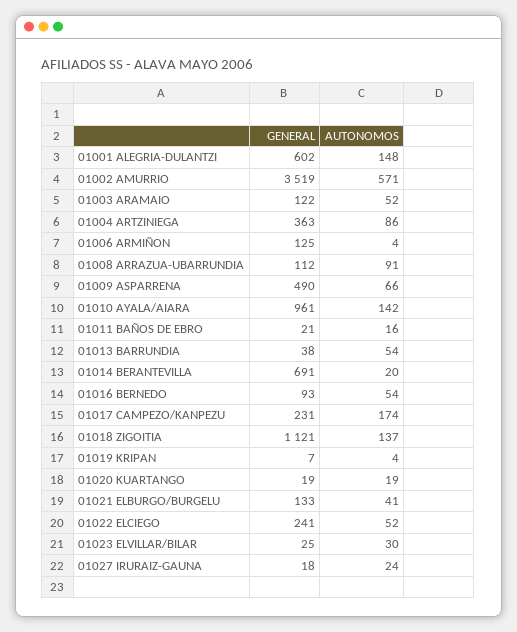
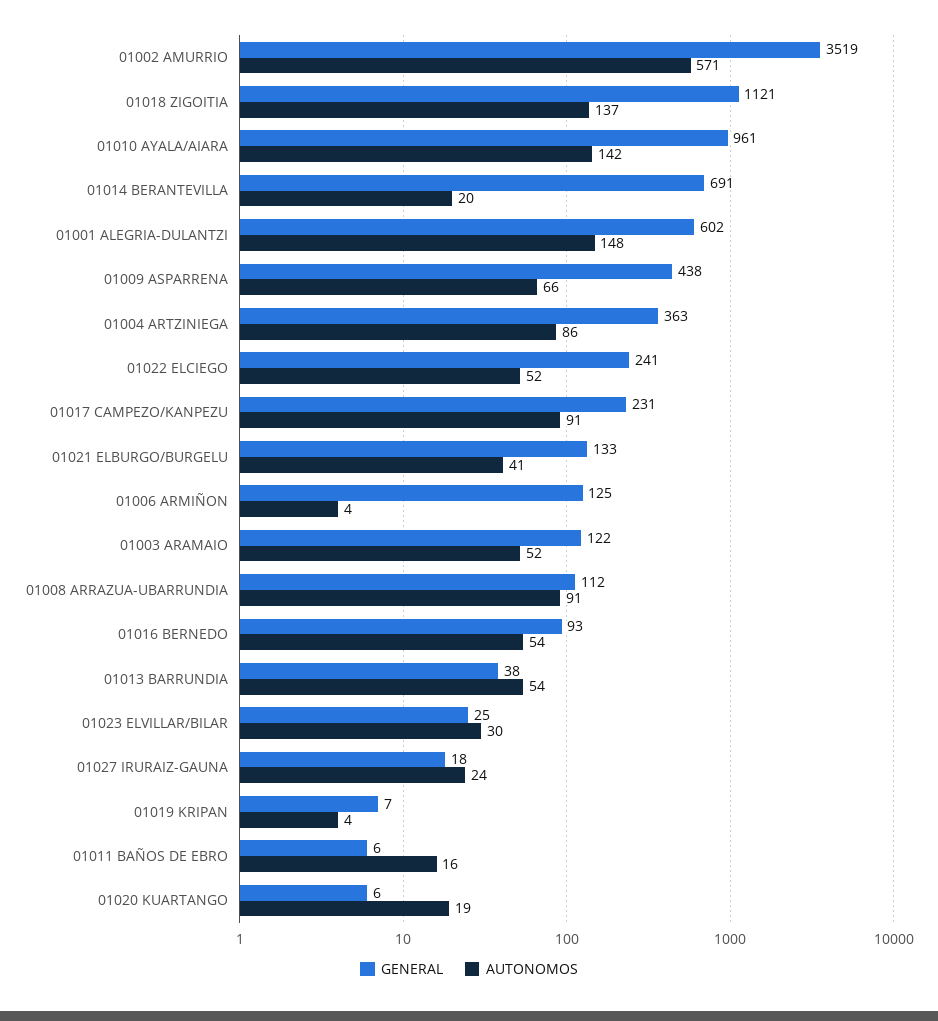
  {
    "GENERAL": {
      "01001 ALEGRIA-DULANTZI": 602,
      "01002 AMURRIO": 3519,
      "01003 ARAMAIO": 122,
      "01004 ARTZINIEGA": 363,
      "01006 ARMIÑON": 125,
      "01008 ARRAZUA-UBARRUNDIA": 112,
-     "01009 ASPARRENA": 490,
+     "01009 ASPARRENA": 438,
      "01010 AYALA/AIARA": 961,
-     "01011 BAÑOS DE EBRO": 21,
+     "01011 BAÑOS DE EBRO": 6,
      "01013 BARRUNDIA": 38,
      "01014 BERANTEVILLA": 691,
      "01016 BERNEDO": 93,
      "01017 CAMPEZO/KANPEZU": 231,
      "01018 ZIGOITIA": 1121,
      "01019 KRIPAN": 7,
-     "01020 KUARTANGO": 19,
+     "01020 KUARTANGO": 6,
      "01021 ELBURGO/BURGELU": 133,
      "01022 ELCIEGO": 241,
      "01023 ELVILLAR/BILAR": 25,
      "01027 IRURAIZ-GAUNA": 18
    },
    "AUTONOMOS": {
      "01001 ALEGRIA-DULANTZI": 148,
      "01002 AMURRIO": 571,
      "01003 ARAMAIO": 52,
      "01004 ARTZINIEGA": 86,
      "01006 ARMIÑON": 4,
      "01008 ARRAZUA-UBARRUNDIA": 91,
      "01009 ASPARRENA": 66,
      "01010 AYALA/AIARA": 142,
      "01011 BAÑOS DE EBRO": 16,
      "01013 BARRUNDIA": 54,
      "01014 BERANTEVILLA": 20,
      "01016 BERNEDO": 54,
-     "01017 CAMPEZO/KANPEZU": 174,
+     "01017 CAMPEZO/KANPEZU": 91,
      "01018 ZIGOITIA": 137,
      "01019 KRIPAN": 4,
      "01020 KUARTANGO": 19,
      "01021 ELBURGO/BURGELU": 41,
      "01022 ELCIEGO": 52,
      "01023 ELVILLAR/BILAR": 30,
      "01027 IRURAIZ-GAUNA": 24
    }
  }

